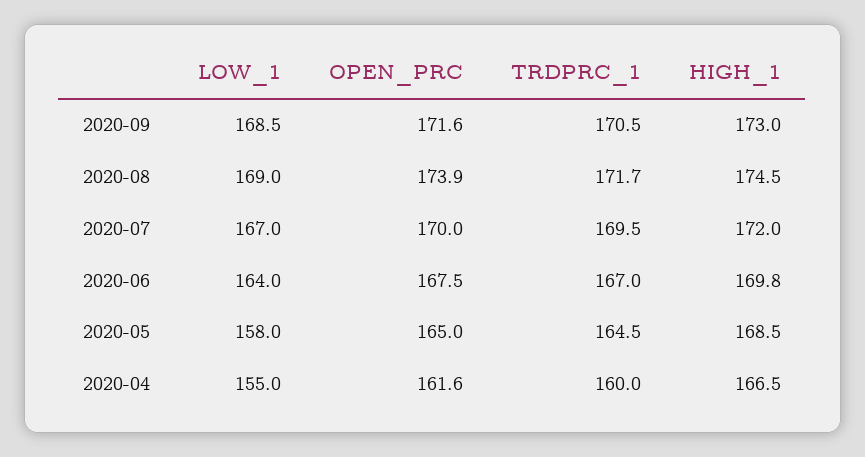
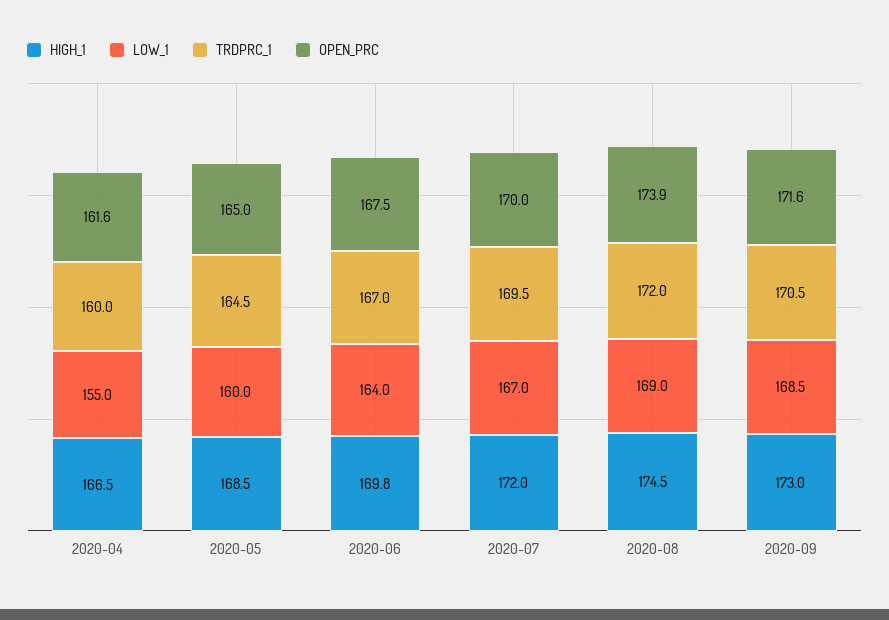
  {
    "LOW_1": {
      "2020-09": 168.5,
      "2020-08": 169,
      "2020-07": 167,
      "2020-06": 164,
-     "2020-05": 158,
+     "2020-05": 160,
      "2020-04": 155
    },
    "OPEN_PRC": {
      "2020-09": 171.6,
      "2020-08": 173.9,
      "2020-07": 170,
      "2020-06": 167.5,
      "2020-05": 165,
      "2020-04": 161.6
    },
    "TRDPRC_1": {
      "2020-09": 170.5,
-     "2020-08": 171.7,
+     "2020-08": 172,
      "2020-07": 169.5,
      "2020-06": 167,
      "2020-05": 164.5,
      "2020-04": 160
    },
    "HIGH_1": {
      "2020-09": 173,
      "2020-08": 174.5,
      "2020-07": 172,
      "2020-06": 169.8,
      "2020-05": 168.5,
      "2020-04": 166.5
    }
  }

